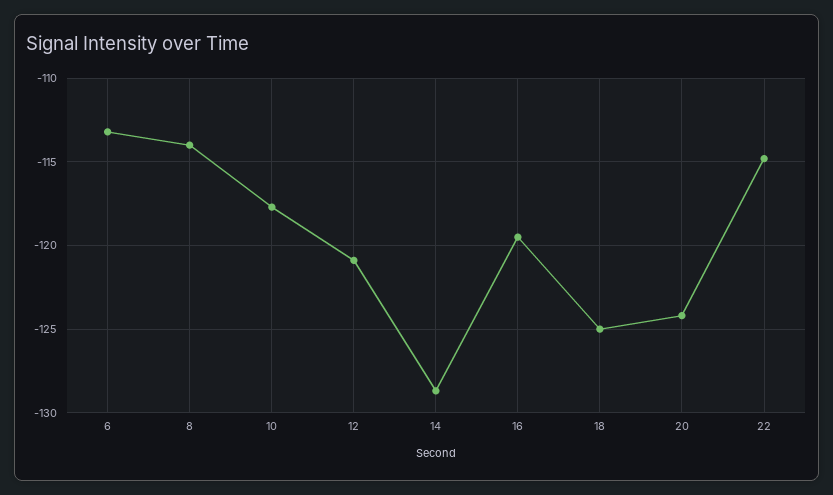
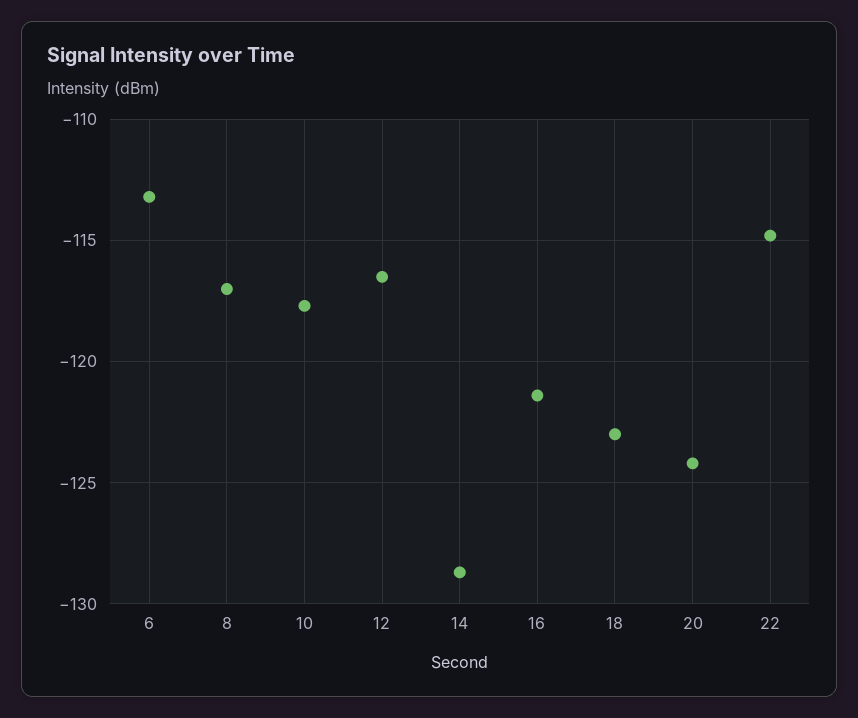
  {
    "6": -113,
-   "8": -114,
+   "8": -117,
    "10": -117.5,
-   "12": -121,
+   "12": -116.5,
    "14": -128.5,
-   "16": -119.5,
+   "16": -121.5,
-   "18": -125,
+   "18": -123,
    "20": -124,
    "22": -115
  }

